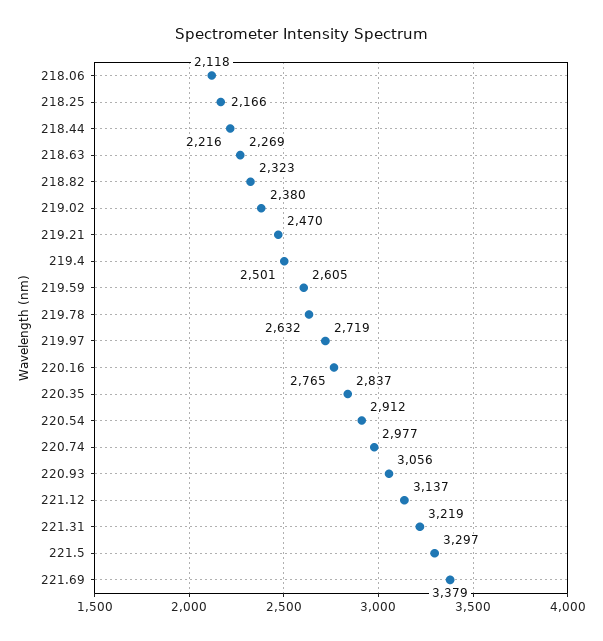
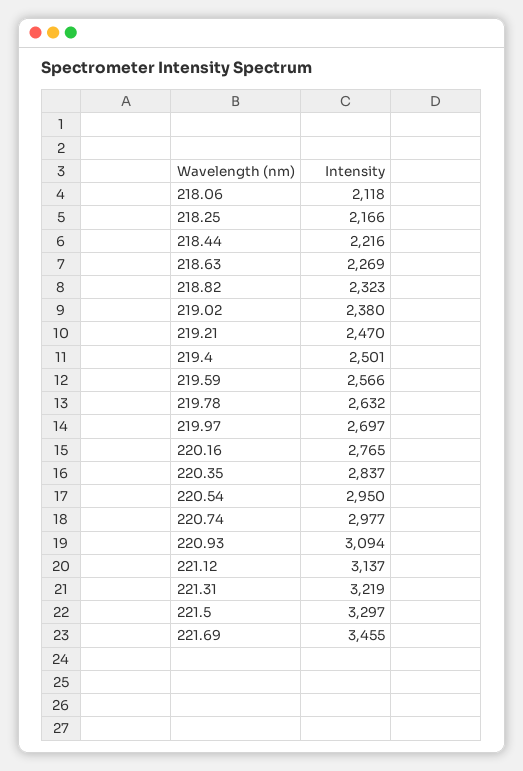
  {
    "218.06": 2118,
    "218.25": 2166,
    "218.44": 2216,
    "218.63": 2269,
    "218.82": 2323,
    "219.02": 2380,
    "219.21": 2470,
    "219.4": 2501,
-   "219.59": 2605,
+   "219.59": 2566,
    "219.78": 2632,
-   "219.97": 2719,
+   "219.97": 2697,
    "220.16": 2765,
    "220.35": 2837,
-   "220.54": 2912,
+   "220.54": 2950,
    "220.74": 2977,
-   "220.93": 3056,
+   "220.93": 3094,
    "221.12": 3137,
    "221.31": 3219,
    "221.5": 3297,
-   "221.69": 3379
+   "221.69": 3455
  }

